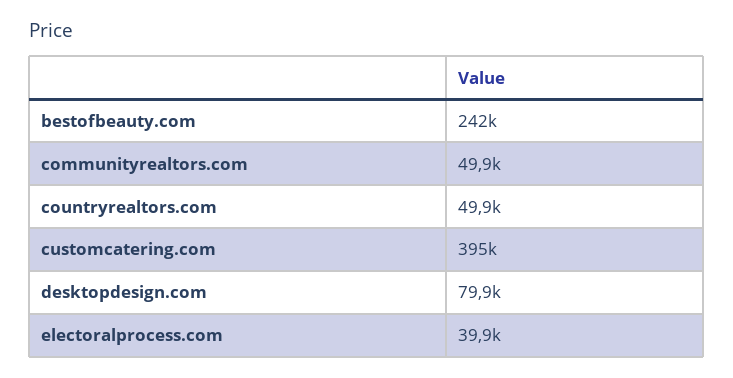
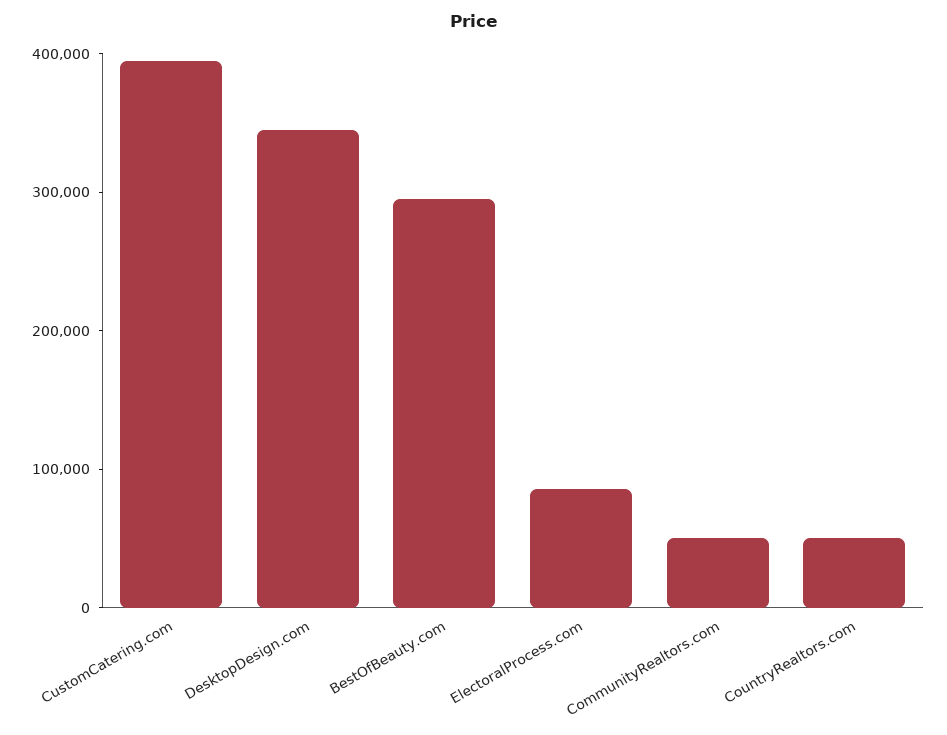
  {
-   "bestofbeauty.com": 242000,
+   "bestofbeauty.com": 300000,
    "communityrealtors.com": 49900,
    "countryrealtors.com": 49900,
    "customcatering.com": 395000,
-   "desktopdesign.com": 79900,
+   "desktopdesign.com": 340000,
-   "electoralprocess.com": 39900
+   "electoralprocess.com": 80000
  }

